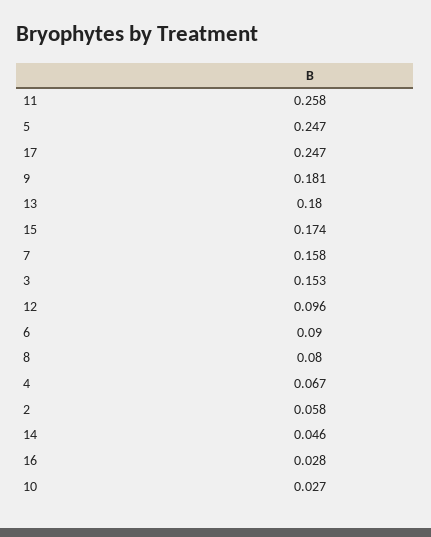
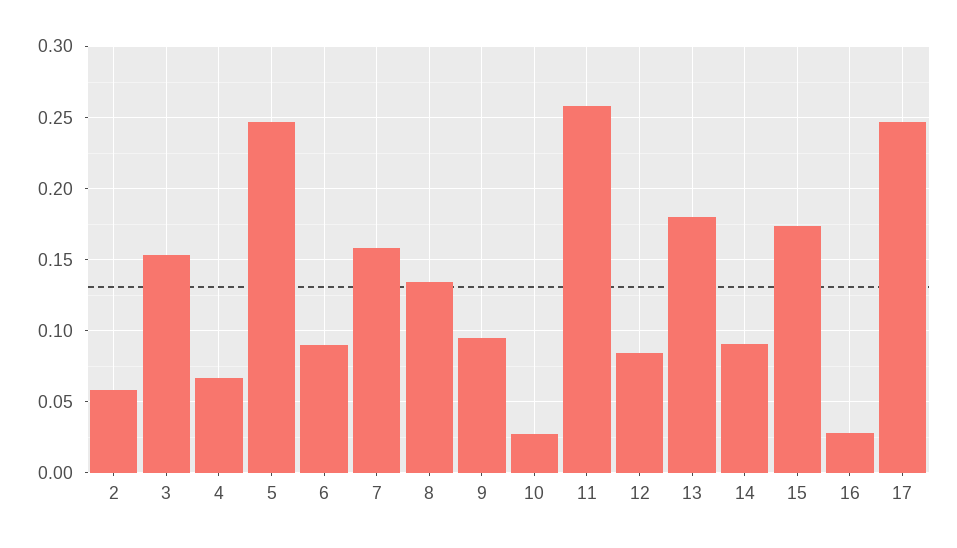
  {
    "11": 0.258,
    "5": 0.247,
    "17": 0.247,
-   "9": 0.181,
+   "9": 0.095,
    "13": 0.18,
    "15": 0.174,
    "7": 0.158,
    "3": 0.153,
-   "12": 0.096,
+   "12": 0.085,
    "6": 0.09,
-   "8": 0.08,
+   "8": 0.135,
    "4": 0.067,
    "2": 0.058,
-   "14": 0.046,
+   "14": 0.09,
    "16": 0.028,
    "10": 0.027
  }

